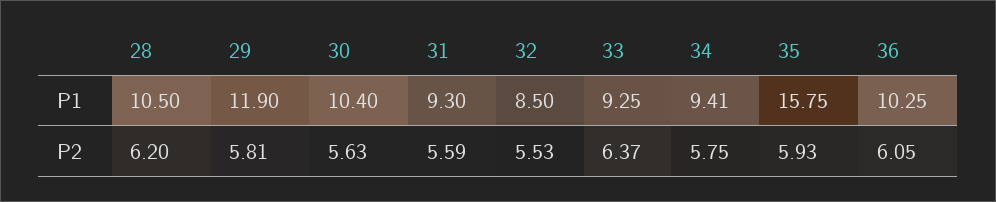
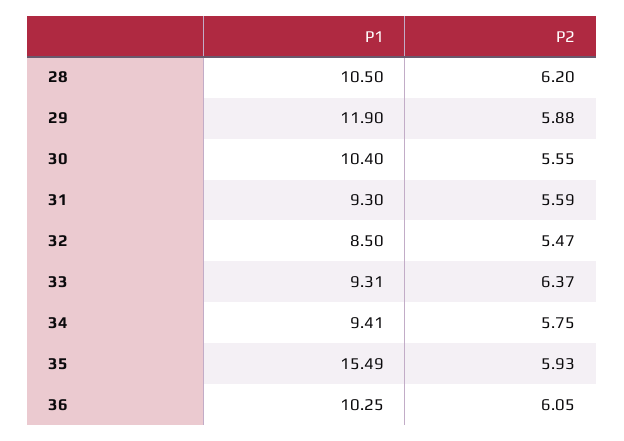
  {
    "28": {
      "P1": 10.5,
      "P2": 6.2
    },
    "29": {
      "P1": 11.9,
-     "P2": 5.81
+     "P2": 5.88
    },
    "30": {
      "P1": 10.4,
-     "P2": 5.63
+     "P2": 5.55
    },
    "31": {
      "P1": 9.3,
      "P2": 5.59
    },
    "32": {
      "P1": 8.5,
-     "P2": 5.53
+     "P2": 5.47
    },
    "33": {
-     "P1": 9.25,
+     "P1": 9.31,
      "P2": 6.37
    },
    "34": {
      "P1": 9.41,
      "P2": 5.75
    },
    "35": {
-     "P1": 15.75,
+     "P1": 15.49,
      "P2": 5.93
    },
    "36": {
      "P1": 10.25,
      "P2": 6.05
    }
  }

